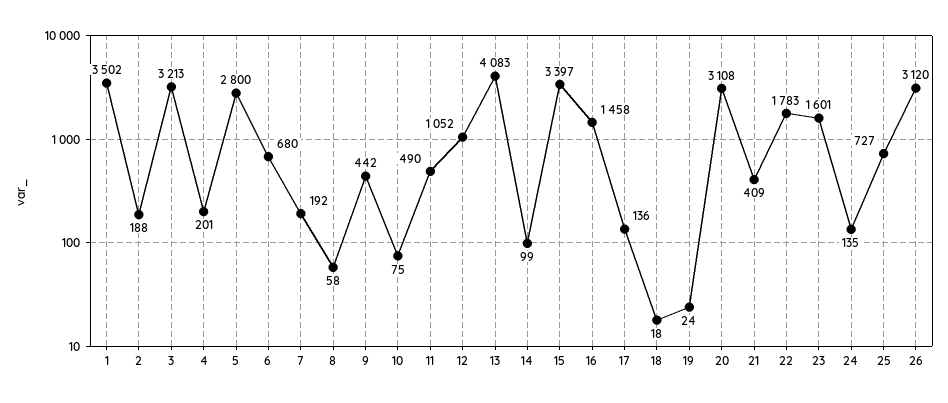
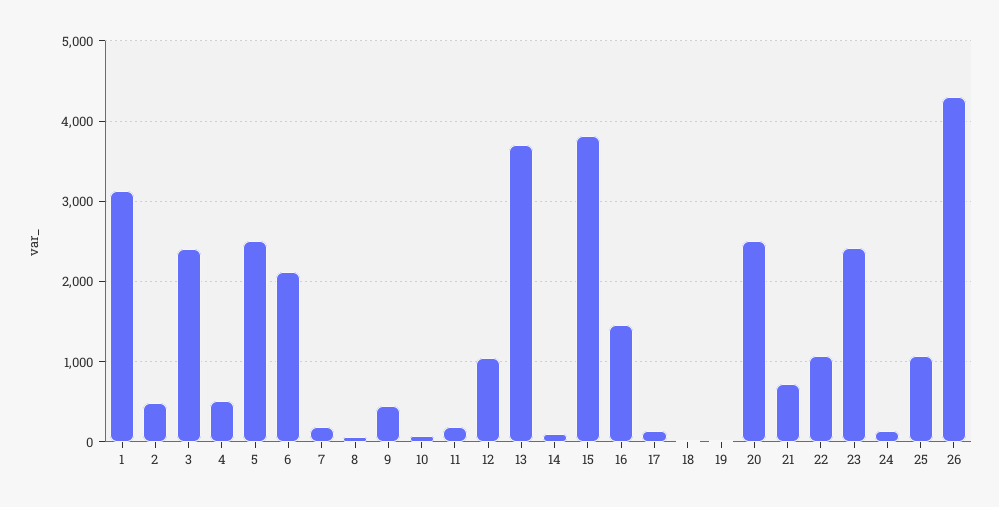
  {
-   "1": 3502,
+   "1": 3100,
-   "2": 188,
+   "2": 500,
-   "3": 3213,
+   "3": 2400,
-   "4": 201,
+   "4": 500,
-   "5": 2800,
+   "5": 2500,
-   "6": 680,
+   "6": 2100,
    "7": 192,
    "8": 58,
    "9": 442,
    "10": 75,
-   "11": 490,
+   "11": 200,
    "12": 1052,
-   "13": 4083,
+   "13": 3700,
    "14": 99,
-   "15": 3397,
+   "15": 3800,
    "16": 1458,
    "17": 136,
    "18": 18,
    "19": 24,
-   "20": 3108,
+   "20": 2500,
-   "21": 409,
+   "21": 700,
-   "22": 1783,
+   "22": 1100,
-   "23": 1601,
+   "23": 2400,
    "24": 135,
-   "25": 727,
+   "25": 1100,
-   "26": 3120
+   "26": 4300
  }

